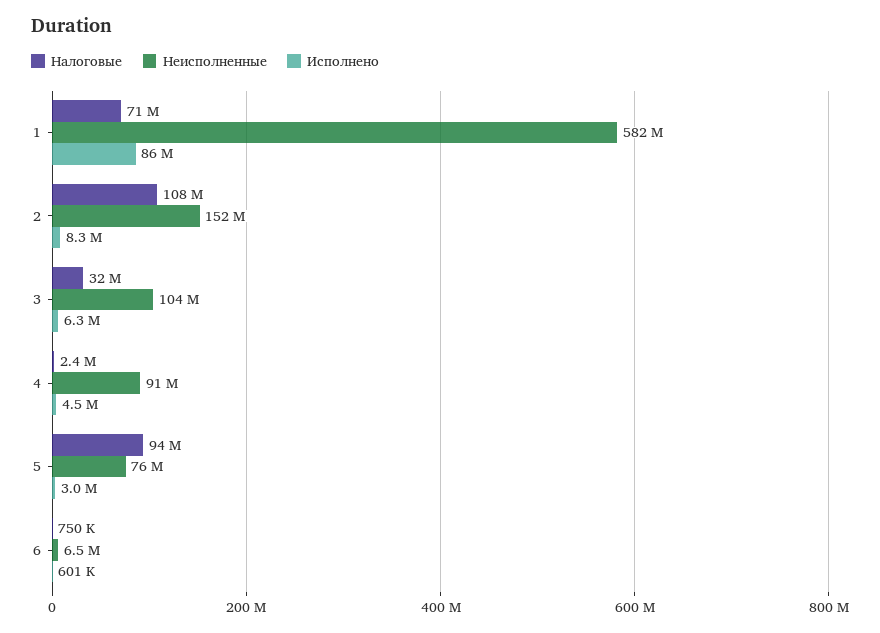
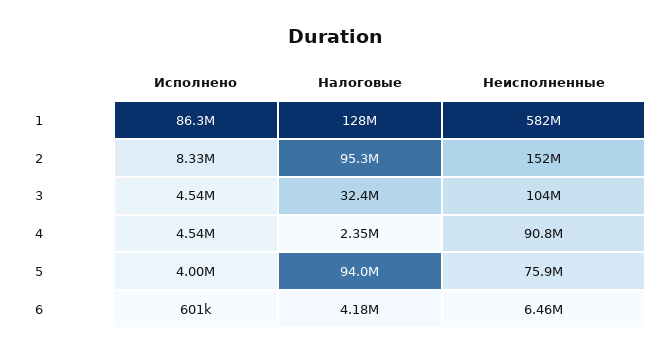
  {
    "Налоговые": {
-     "1": 71000000,
+     "1": 128000000,
-     "2": 108000000,
+     "2": 95300000,
      "3": 32400000,
      "4": 2350000,
      "5": 94000000,
-     "6": 750000
+     "6": 4180000
    },
    "Неисполненные": {
      "1": 582000000,
      "2": 152000000,
      "3": 104000000,
      "4": 90800000,
      "5": 75900000,
      "6": 6460000
    },
    "Исполнено": {
      "1": 86300000,
      "2": 8330000,
-     "3": 6300000,
+     "3": 4540000,
      "4": 4540000,
-     "5": 3000000,
+     "5": 4000000,
      "6": 601000
    }
  }

